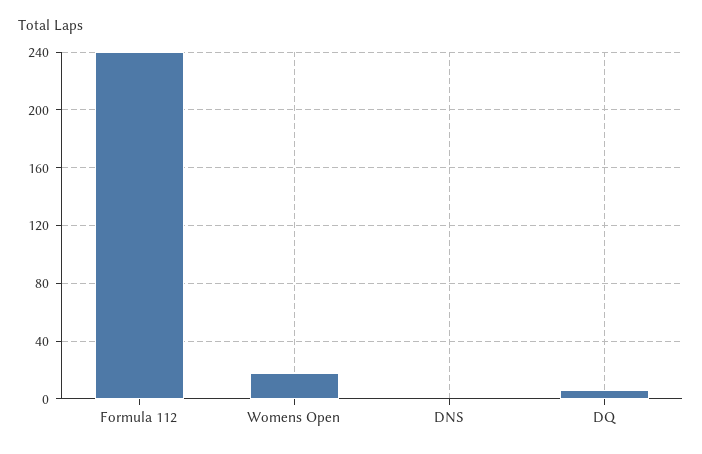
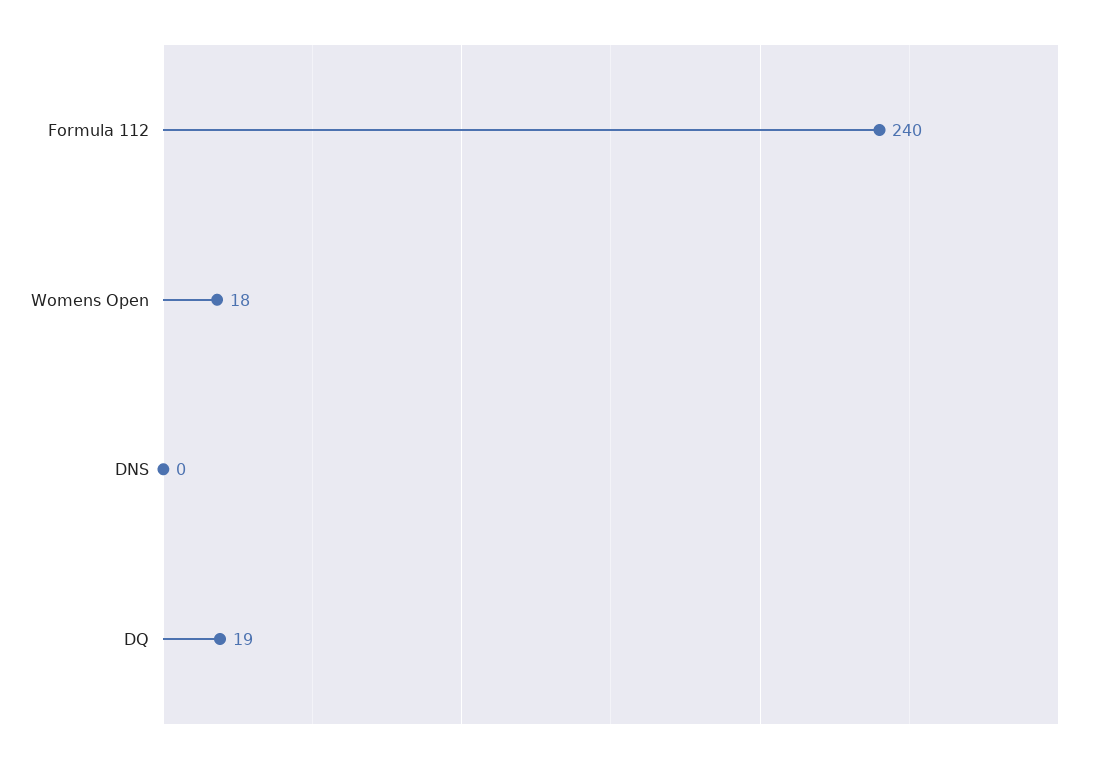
  {
    "Formula 112": 240,
    "Womens Open": 18,
    "DNS": 0,
-   "DQ": 5
+   "DQ": 19
  }

